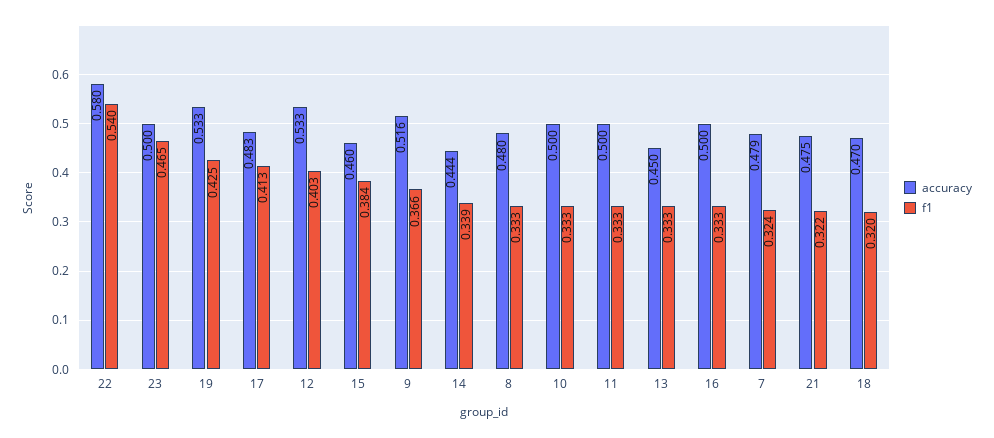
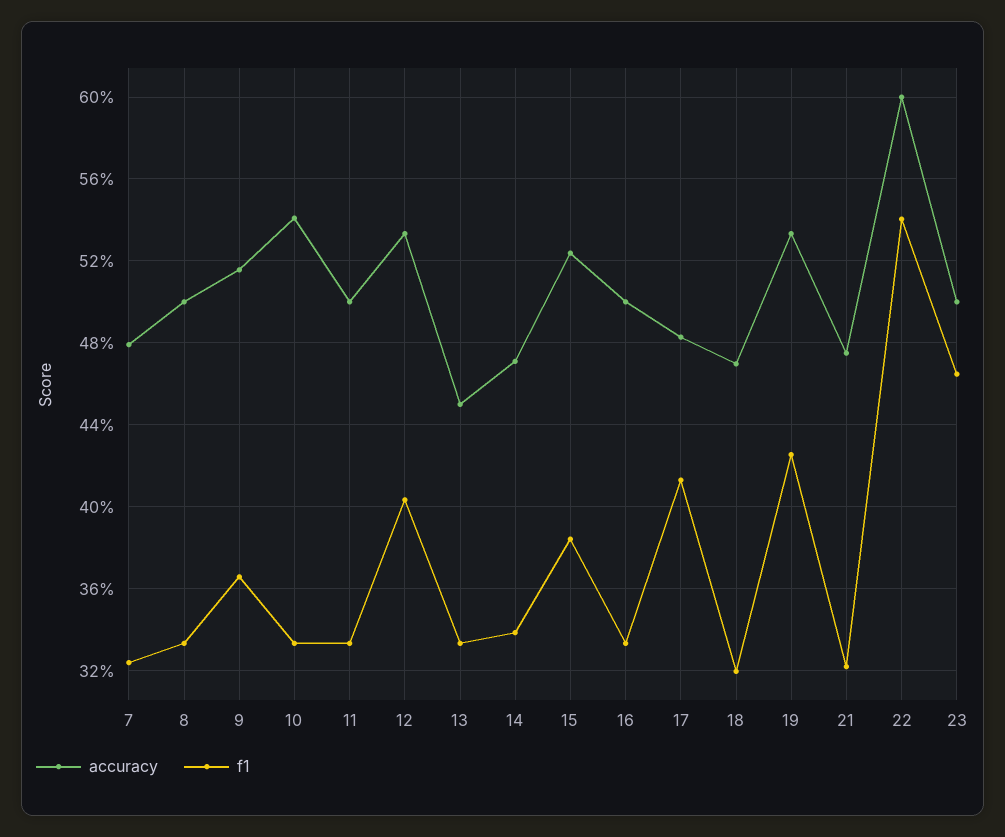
  {
    "accuracy": {
-     "22": 0.58,
+     "22": 0.6,
      "23": 0.5,
      "19": 0.533,
      "17": 0.483,
      "12": 0.533,
-     "15": 0.46,
+     "15": 0.525,
      "9": 0.516,
-     "14": 0.444,
+     "14": 0.47,
-     "8": 0.48,
+     "8": 0.5,
-     "10": 0.5,
+     "10": 0.54,
      "11": 0.5,
      "13": 0.45,
      "16": 0.5,
      "7": 0.479,
      "21": 0.475,
      "18": 0.47
    },
    "f1": {
      "22": 0.54,
      "23": 0.465,
      "19": 0.425,
      "17": 0.413,
      "12": 0.403,
      "15": 0.384,
      "9": 0.366,
      "14": 0.339,
      "8": 0.333,
      "10": 0.333,
      "11": 0.333,
      "13": 0.333,
      "16": 0.333,
      "7": 0.324,
      "21": 0.322,
      "18": 0.32
    }
  }

